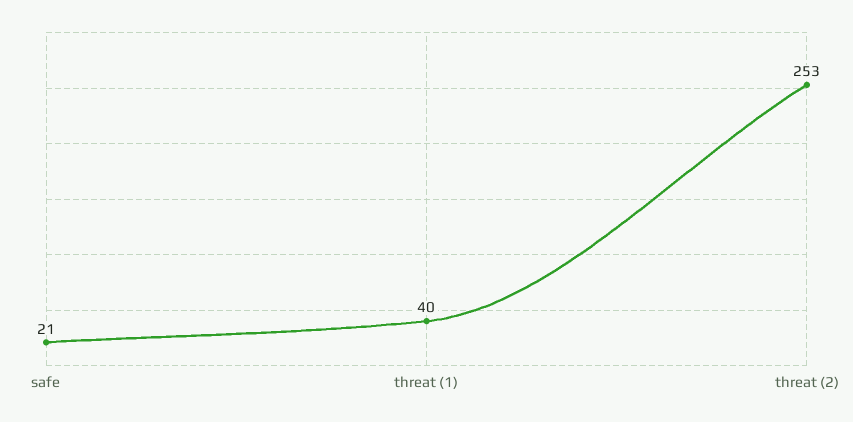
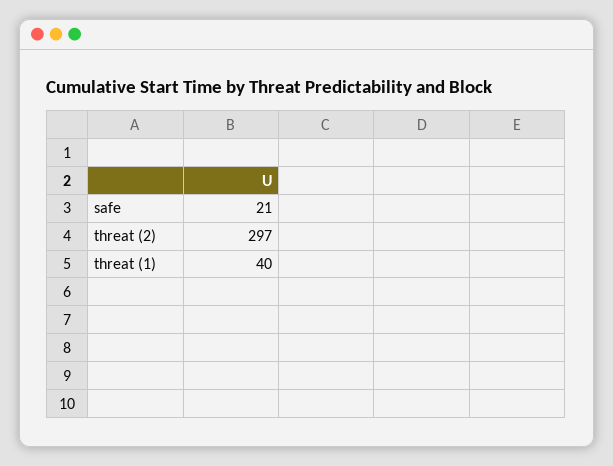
  {
    "safe": 21,
    "threat (1)": 40,
-   "threat (2)": 253
+   "threat (2)": 297
  }

